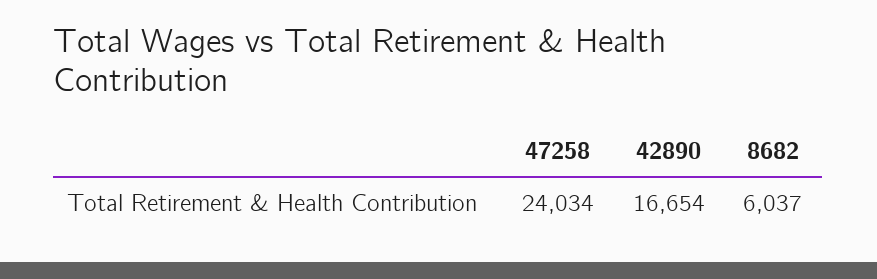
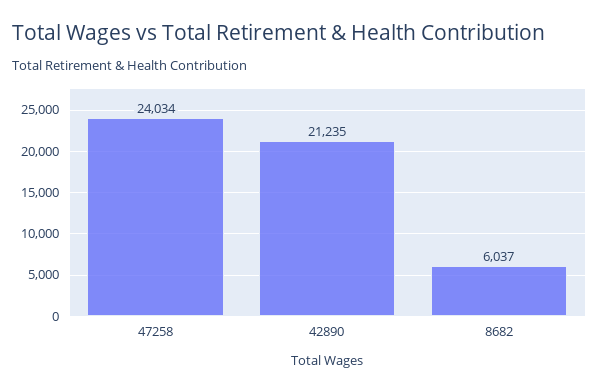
  {
    "47258": 24034,
-   "42890": 16654,
+   "42890": 21235,
    "8682": 6037
  }

